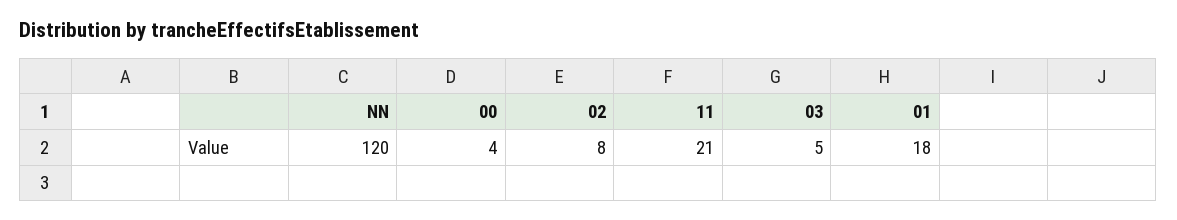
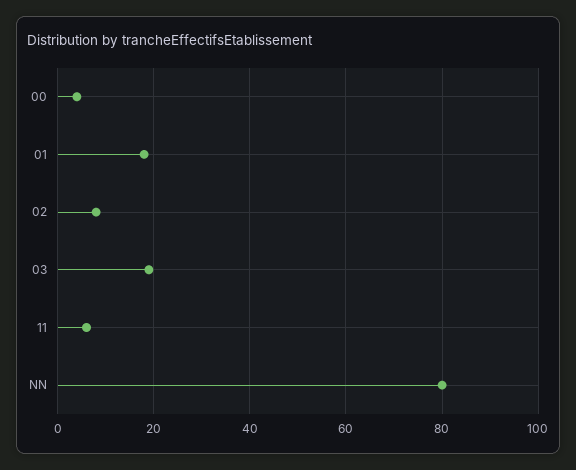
  {
-   "NN": 120,
+   "NN": 80,
    "00": 4,
    "02": 8,
-   "11": 21,
+   "11": 5,
-   "03": 5,
+   "03": 20,
    "01": 18
  }

